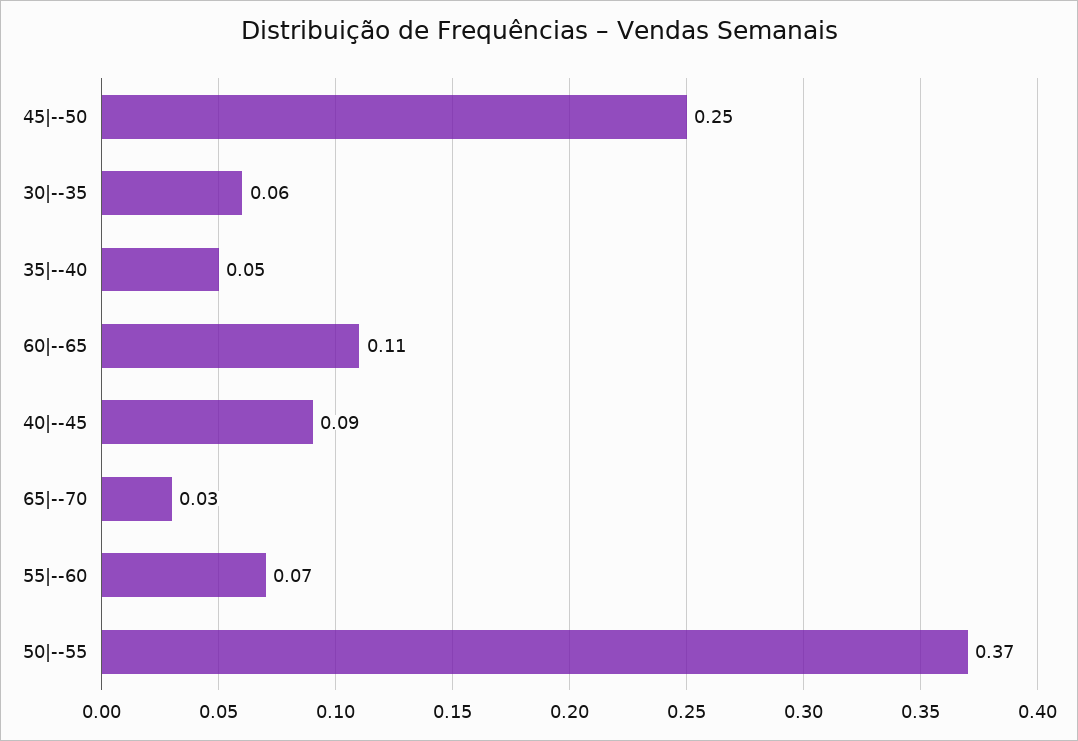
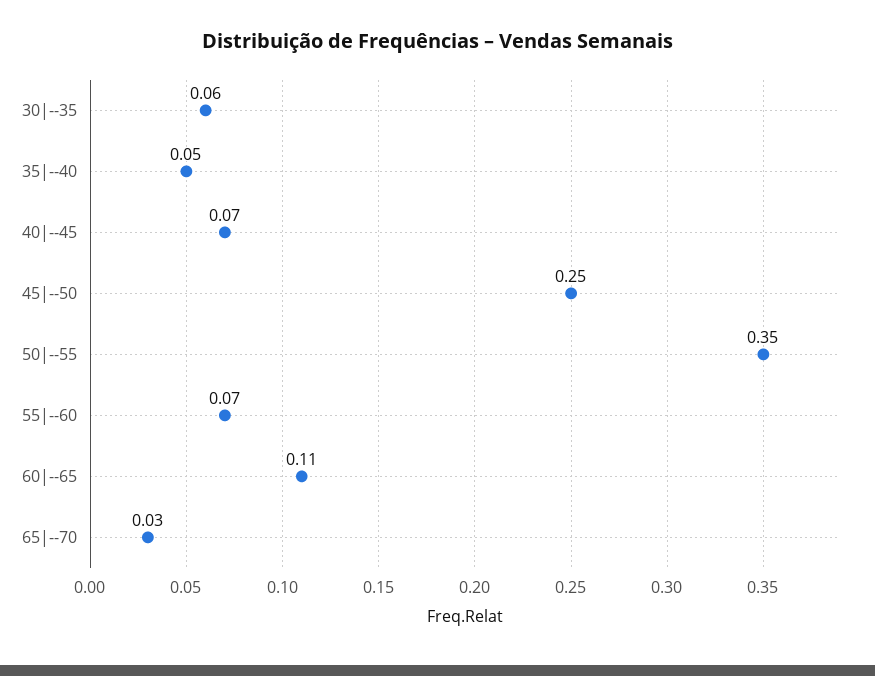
  {
    "45|--50": 0.25,
    "30|--35": 0.06,
    "35|--40": 0.05,
    "60|--65": 0.11,
-   "40|--45": 0.09,
+   "40|--45": 0.07,
    "65|--70": 0.03,
    "55|--60": 0.07,
-   "50|--55": 0.37
+   "50|--55": 0.35
  }

